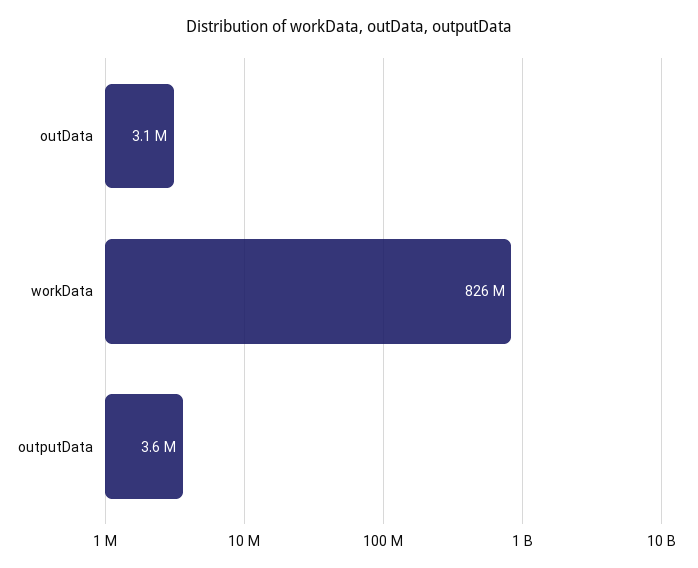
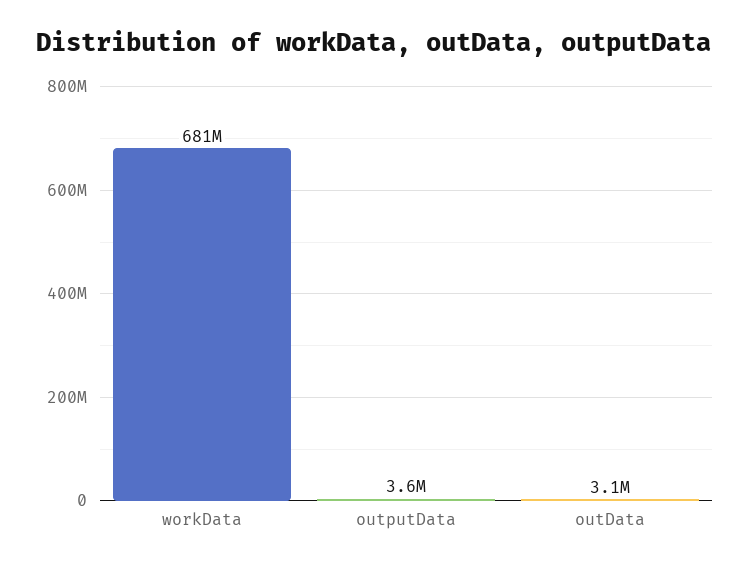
  {
    "outData": 3100000,
-   "workData": 826000000,
+   "workData": 681000000,
    "outputData": 3600000
  }

